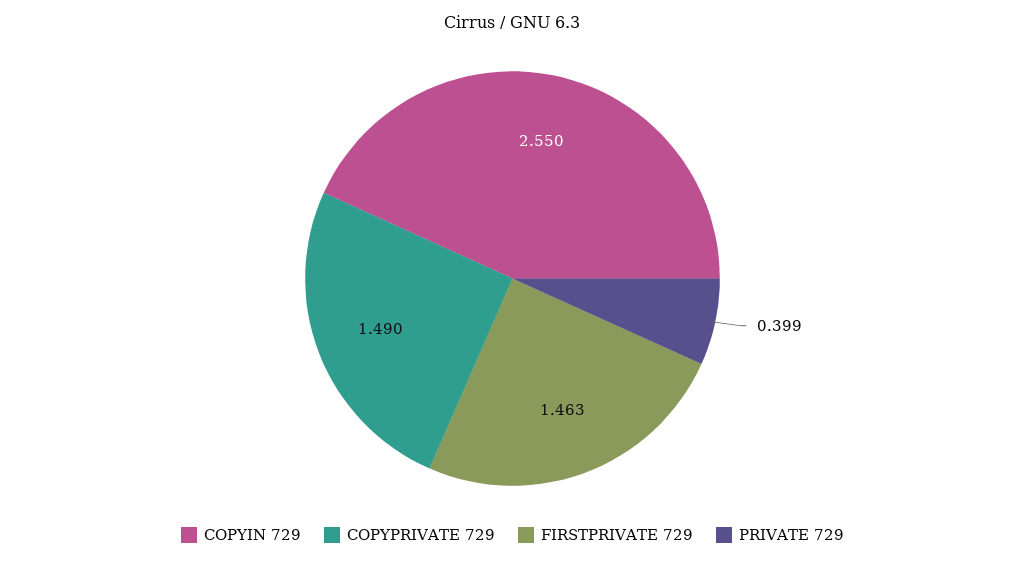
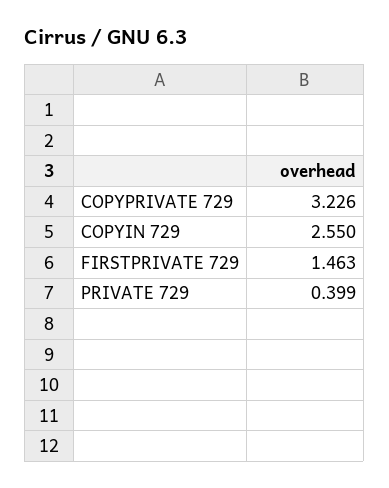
  {
    "COPYIN 729": 2.55,
-   "COPYPRIVATE 729": 1.49,
+   "COPYPRIVATE 729": 3.226,
    "FIRSTPRIVATE 729": 1.463,
    "PRIVATE 729": 0.399
  }

